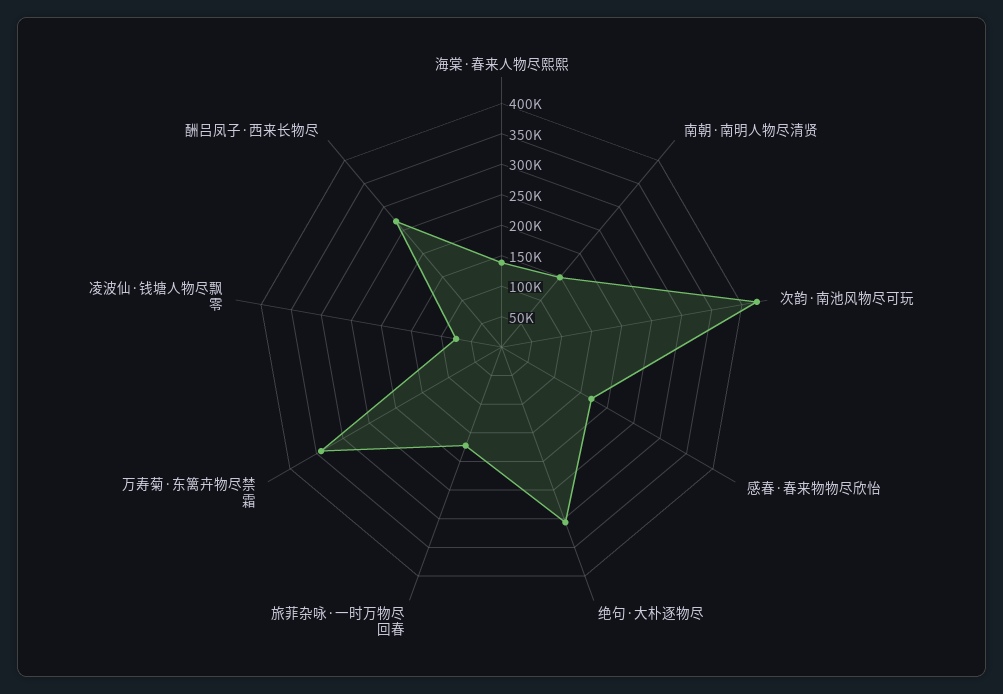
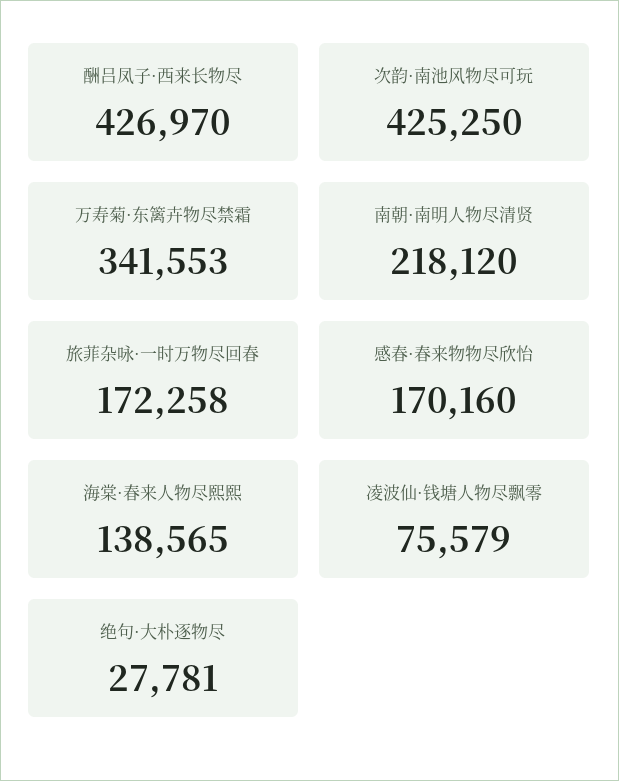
  {
    "海棠·春来人物尽熙熙": 138565,
-   "南朝·南明人物尽清贤": 150000,
+   "南朝·南明人物尽清贤": 218120,
    "次韵·南池风物尽可玩": 425250,
    "感春·春来物物尽欣怡": 170160,
-   "绝句·大朴逐物尽": 300000,
+   "绝句·大朴逐物尽": 27781,
    "旅菲杂咏·一时万物尽回春": 172258,
    "万寿菊·东篱卉物尽禁霜": 341553,
    "凌波仙·钱塘人物尽飘零": 75579,
-   "酬吕凤子·西来长物尽": 275000
+   "酬吕凤子·西来长物尽": 426970
  }

